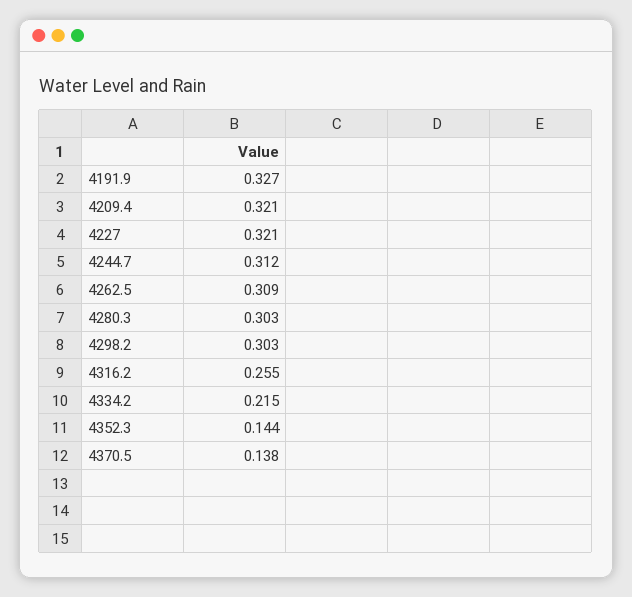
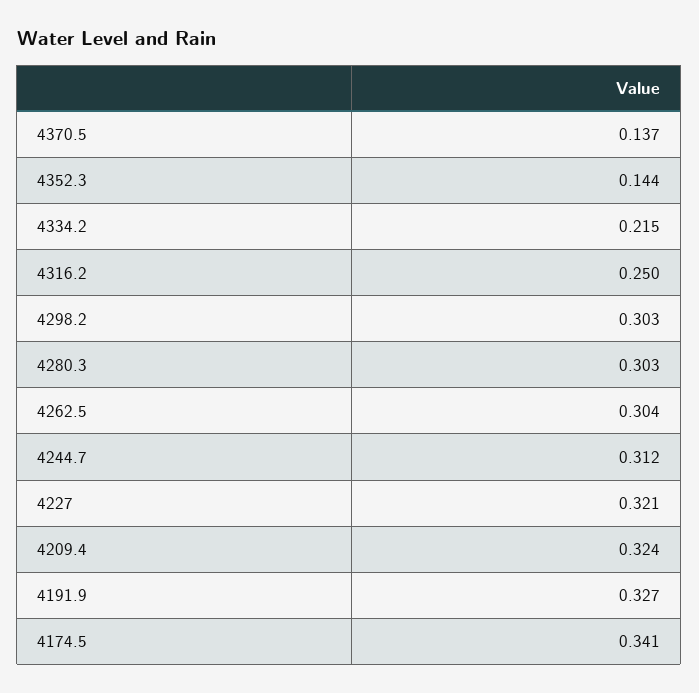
  {
    "4191.9": 0.327,
-   "4209.4": 0.321,
+   "4209.4": 0.324,
    "4227": 0.321,
    "4244.7": 0.312,
-   "4262.5": 0.309,
+   "4262.5": 0.304,
    "4280.3": 0.303,
    "4298.2": 0.303,
-   "4316.2": 0.255,
+   "4316.2": 0.25,
    "4334.2": 0.215,
    "4352.3": 0.144,
-   "4370.5": 0.138
+   "4370.5": 0.137,
+   "4174.5": 0.341
  }

